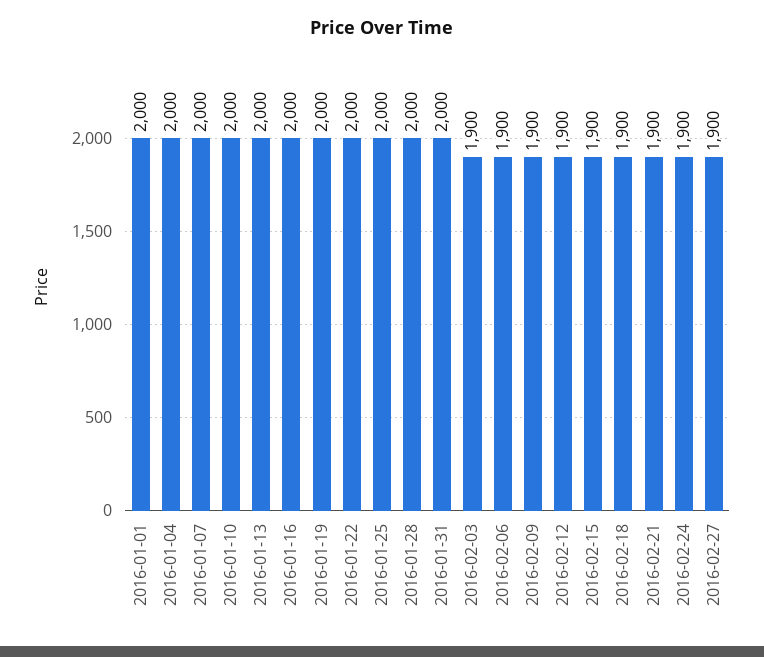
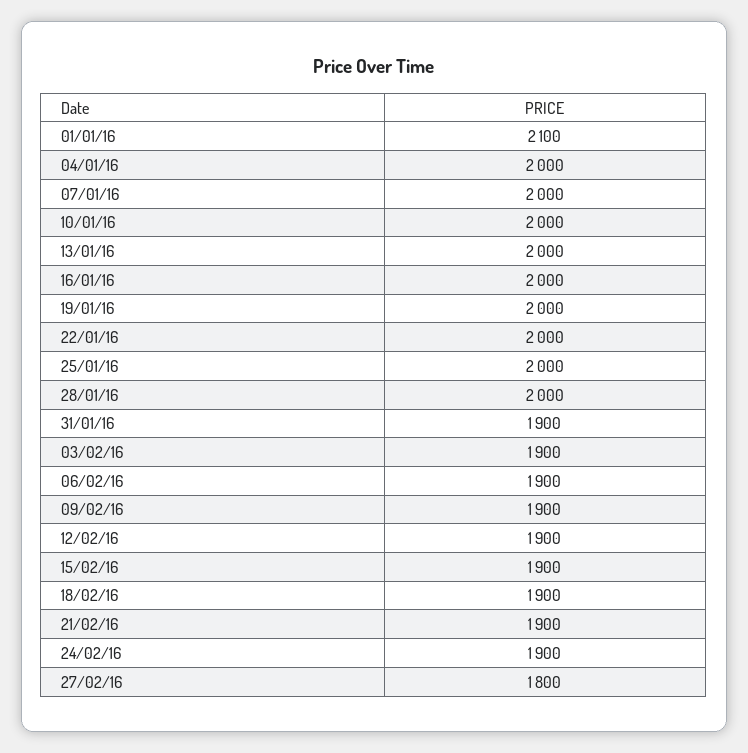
  {
-   "2016-01-01": 2000,
+   "2016-01-01": 2100,
    "2016-01-04": 2000,
    "2016-01-07": 2000,
    "2016-01-10": 2000,
    "2016-01-13": 2000,
    "2016-01-16": 2000,
    "2016-01-19": 2000,
    "2016-01-22": 2000,
    "2016-01-25": 2000,
    "2016-01-28": 2000,
-   "2016-01-31": 2000,
+   "2016-01-31": 1900,
    "2016-02-03": 1900,
    "2016-02-06": 1900,
    "2016-02-09": 1900,
    "2016-02-12": 1900,
    "2016-02-15": 1900,
    "2016-02-18": 1900,
    "2016-02-21": 1900,
    "2016-02-24": 1900,
-   "2016-02-27": 1900
+   "2016-02-27": 1800
  }

